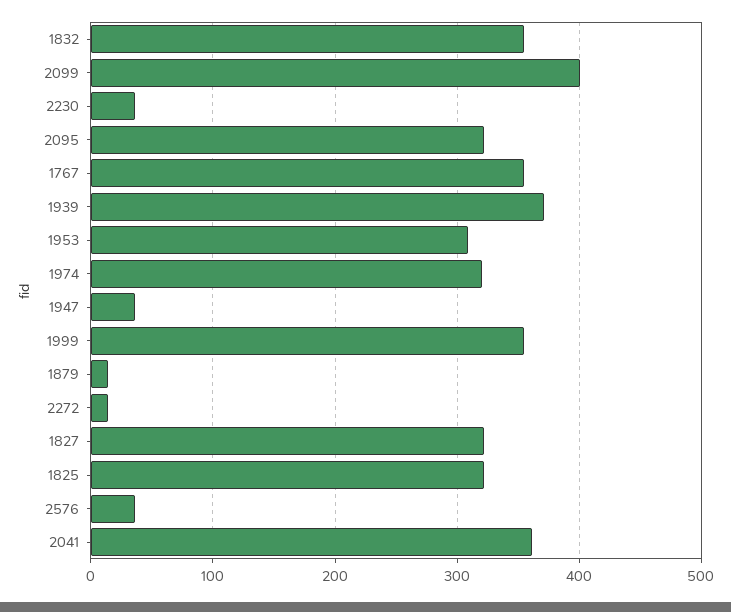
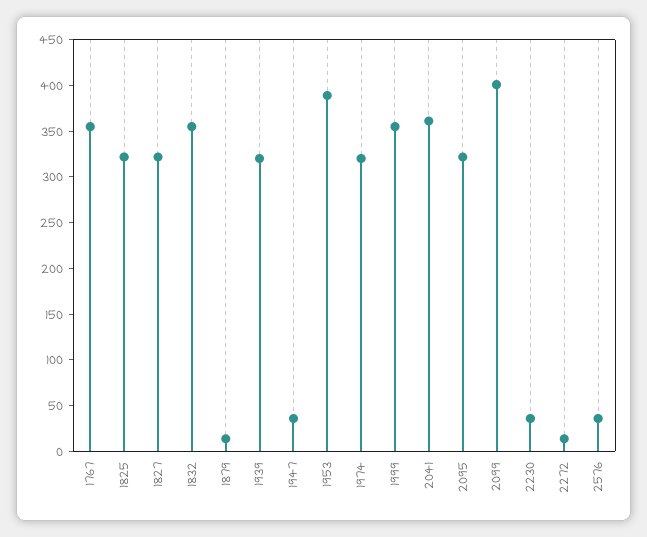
  {
    "1832": 350,
    "2099": 400,
    "2230": 40,
    "2095": 320,
    "1767": 350,
-   "1939": 370,
+   "1939": 320,
-   "1953": 310,
+   "1953": 390,
    "1974": 320,
    "1947": 40,
    "1999": 350,
    "1879": 10,
    "2272": 10,
    "1827": 320,
    "1825": 320,
    "2576": 40,
    "2041": 360
  }

